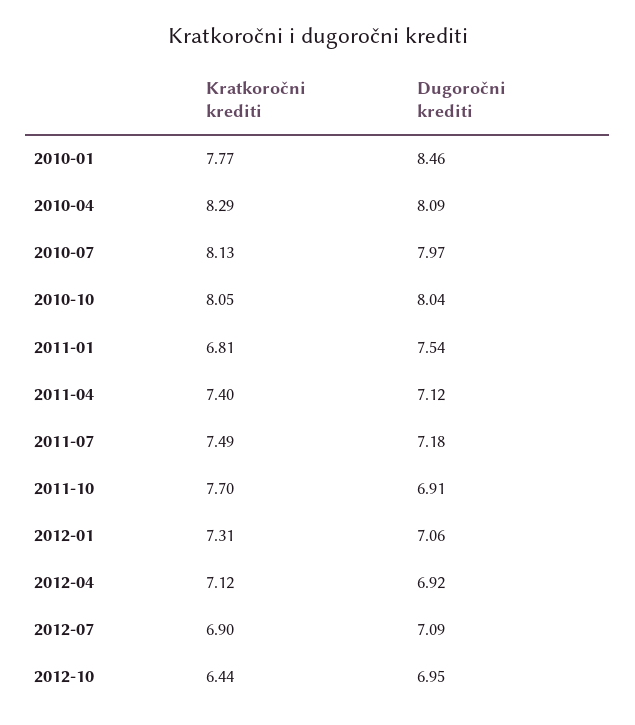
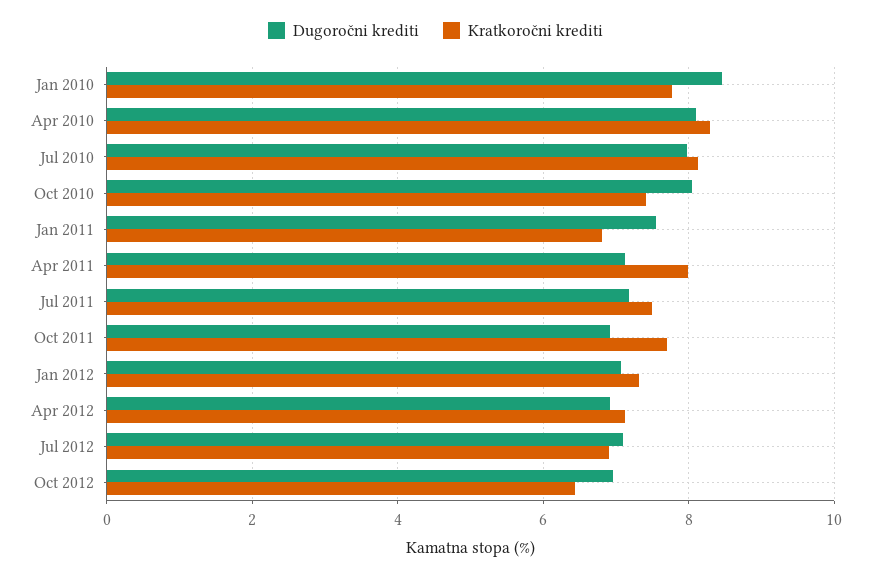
  {
    "Kratkoročni krediti": {
      "2010-01": 7.77,
      "2010-04": 8.29,
      "2010-07": 8.13,
-     "2010-10": 8.05,
+     "2010-10": 7.4,
      "2011-01": 6.81,
-     "2011-04": 7.4,
+     "2011-04": 8,
      "2011-07": 7.49,
      "2011-10": 7.7,
      "2012-01": 7.31,
      "2012-04": 7.12,
      "2012-07": 6.9,
      "2012-10": 6.44
    },
    "Dugoročni krediti": {
      "2010-01": 8.46,
      "2010-04": 8.09,
      "2010-07": 7.97,
      "2010-10": 8.04,
      "2011-01": 7.54,
      "2011-04": 7.12,
      "2011-07": 7.18,
      "2011-10": 6.91,
      "2012-01": 7.06,
      "2012-04": 6.92,
      "2012-07": 7.09,
      "2012-10": 6.95
    }
  }

